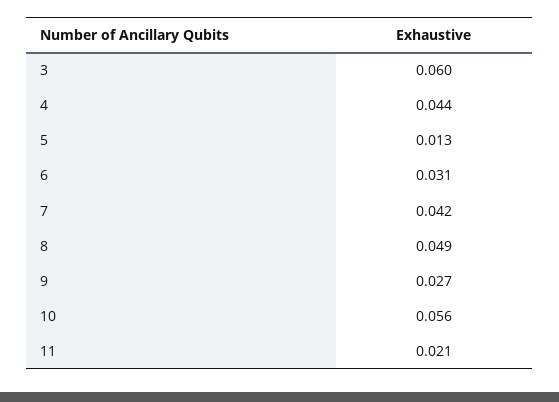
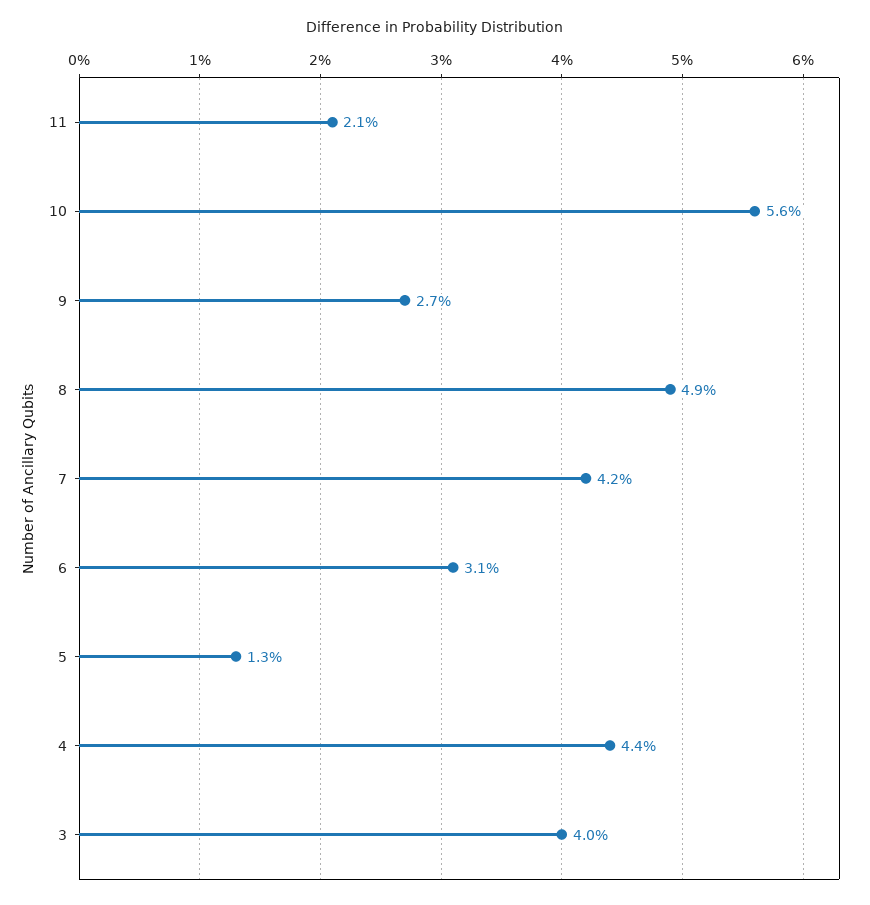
  {
-   "3": 0.06,
+   "3": 0.04,
    "4": 0.044,
    "5": 0.013,
    "6": 0.031,
    "7": 0.042,
    "8": 0.049,
    "9": 0.027,
    "10": 0.056,
    "11": 0.021
  }

